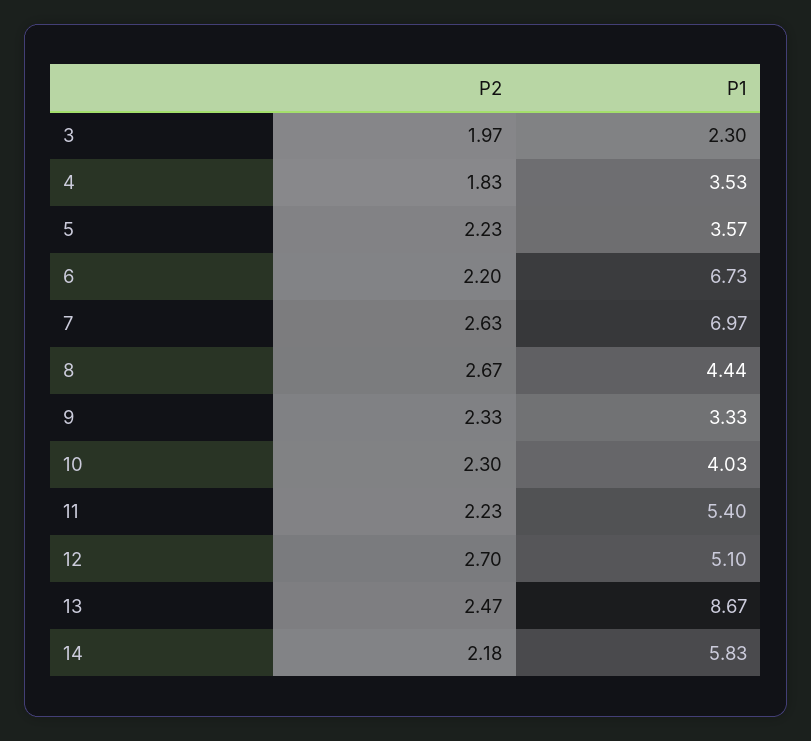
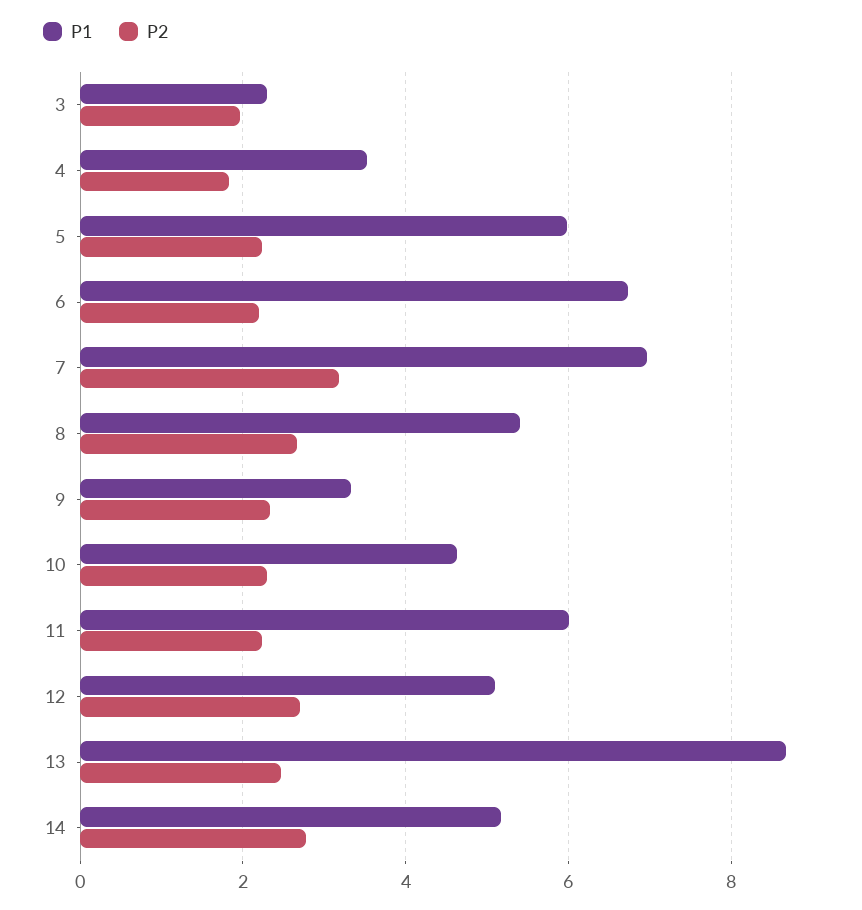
  {
    "P2": {
      "3": 1.97,
      "4": 1.83,
      "5": 2.23,
      "6": 2.2,
-     "7": 2.63,
+     "7": 3.2,
      "8": 2.67,
      "9": 2.33,
      "10": 2.3,
      "11": 2.23,
      "12": 2.7,
      "13": 2.47,
-     "14": 2.18
+     "14": 2.8
    },
    "P1": {
      "3": 2.3,
      "4": 3.53,
-     "5": 3.57,
+     "5": 6,
      "6": 6.73,
      "7": 6.97,
-     "8": 4.44,
+     "8": 5.4,
      "9": 3.33,
-     "10": 4.03,
+     "10": 4.6,
-     "11": 5.4,
+     "11": 6,
      "12": 5.1,
      "13": 8.67,
-     "14": 5.83
+     "14": 5.2
    }
  }

